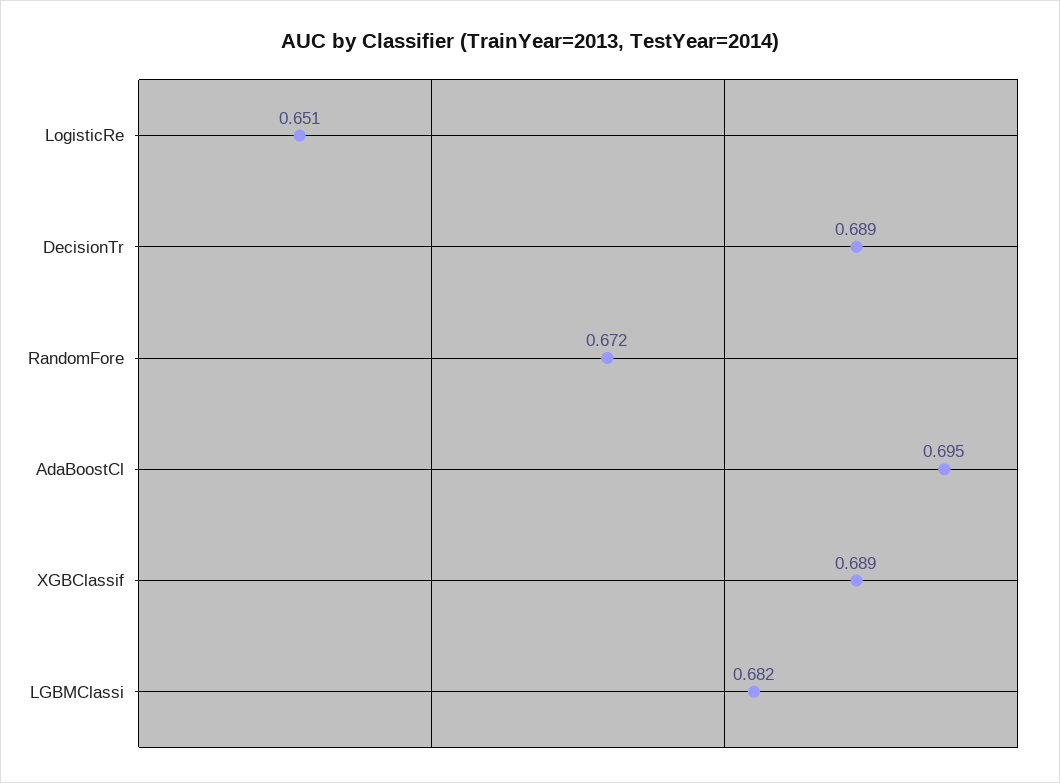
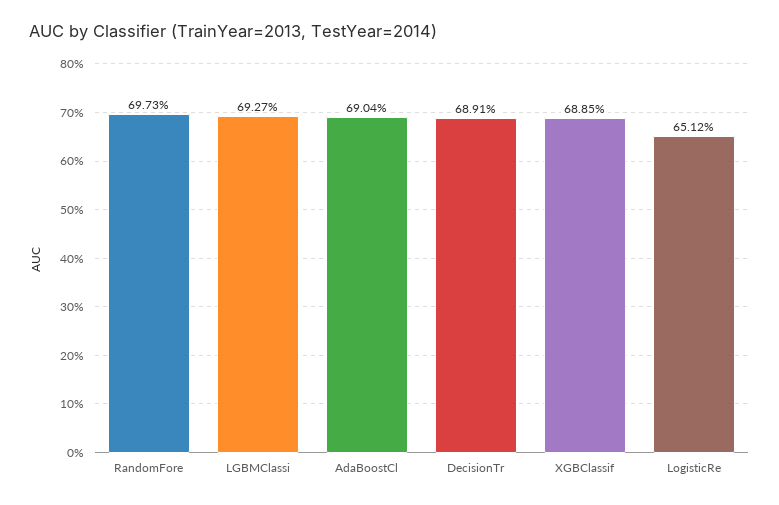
  {
    "LogisticRe": 0.6512,
    "DecisionTr": 0.6891,
-   "RandomFore": 0.672,
+   "RandomFore": 0.6973,
-   "AdaBoostCl": 0.695,
+   "AdaBoostCl": 0.6904,
    "XGBClassif": 0.6885,
-   "LGBMClassi": 0.682
+   "LGBMClassi": 0.6927
  }

